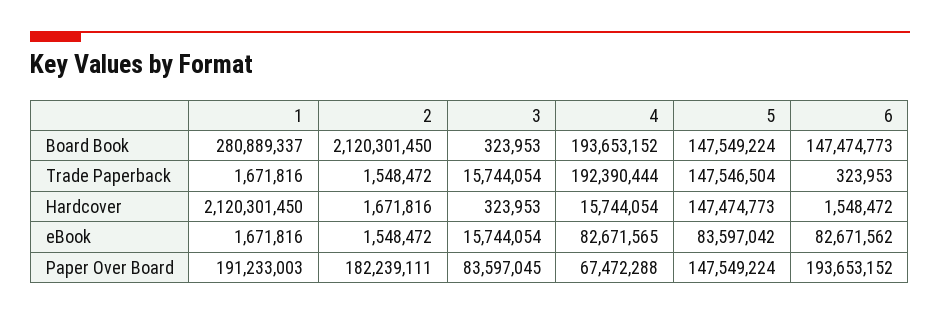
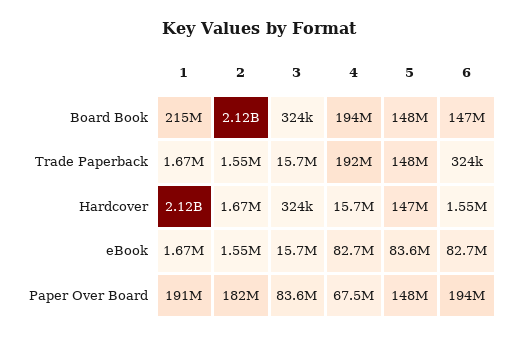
  {
    "1": {
-     "Board Book": 280889337,
+     "Board Book": 215000000,
      "Trade Paperback": 1671816,
      "Hardcover": 2120301450,
      "eBook": 1671816,
      "Paper Over Board": 191233003
    },
    "2": {
      "Board Book": 2120301450,
      "Trade Paperback": 1548472,
      "Hardcover": 1671816,
      "eBook": 1548472,
      "Paper Over Board": 182239111
    },
    "3": {
      "Board Book": 323953,
      "Trade Paperback": 15744054,
      "Hardcover": 323953,
      "eBook": 15744054,
      "Paper Over Board": 83597045
    },
    "4": {
      "Board Book": 193653152,
      "Trade Paperback": 192390444,
      "Hardcover": 15744054,
      "eBook": 82671565,
      "Paper Over Board": 67472288
    },
    "5": {
      "Board Book": 147549224,
      "Trade Paperback": 147546504,
      "Hardcover": 147474773,
      "eBook": 83597042,
      "Paper Over Board": 147549224
    },
    "6": {
      "Board Book": 147474773,
      "Trade Paperback": 323953,
      "Hardcover": 1548472,
      "eBook": 82671562,
      "Paper Over Board": 193653152
    }
  }

